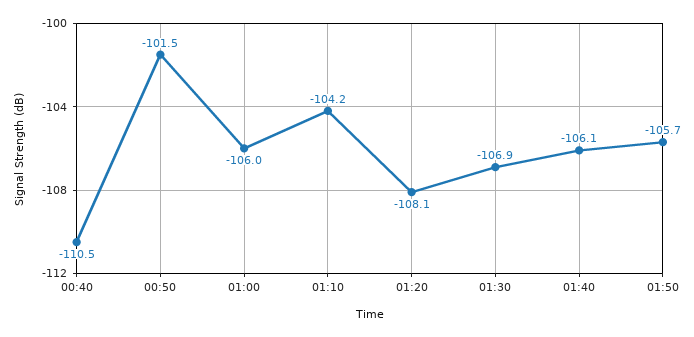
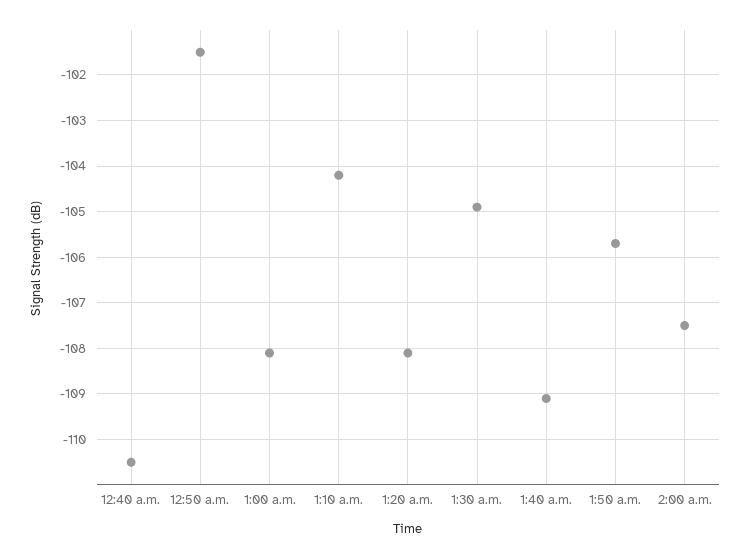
  {
    "00:40": -110.5,
    "00:50": -101.5,
-   "01:00": -106,
+   "01:00": -108,
    "01:10": -104.2,
    "01:20": -108.1,
-   "01:30": -106.9,
+   "01:30": -105,
-   "01:40": -106.1,
+   "01:40": -109,
-   "01:50": -105.7
+   "01:50": -105.7,
+   "2:00 a.m.": -107.5
  }

